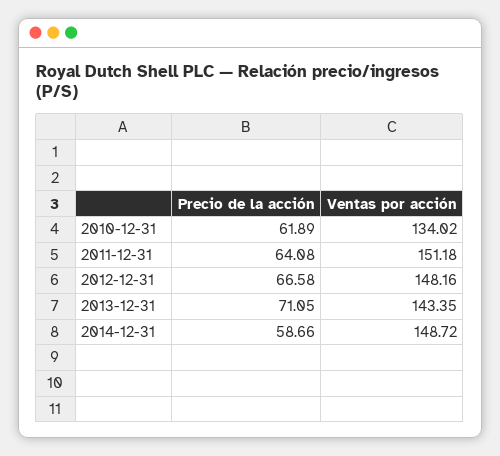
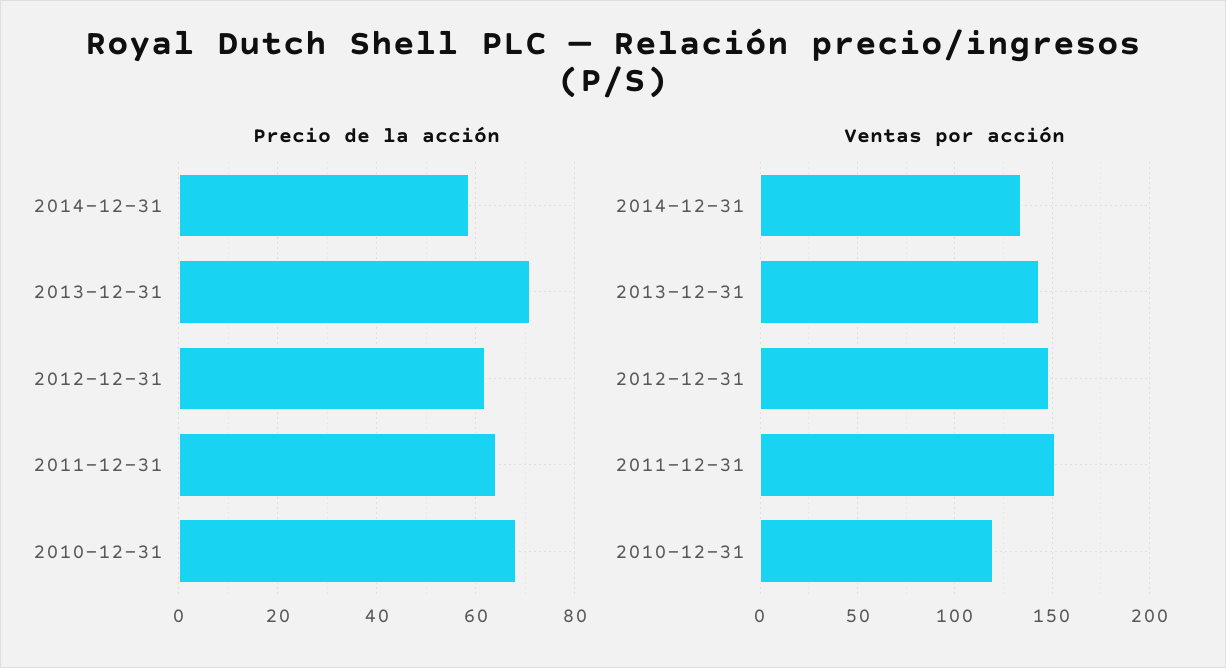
  {
    "Precio de la acción": {
-     "2010-12-31": 61.89,
+     "2010-12-31": 68,
      "2011-12-31": 64.08,
-     "2012-12-31": 66.58,
+     "2012-12-31": 62,
      "2013-12-31": 71.05,
      "2014-12-31": 58.66
    },
    "Ventas por acción": {
-     "2010-12-31": 134.02,
+     "2010-12-31": 120,
      "2011-12-31": 151.18,
      "2012-12-31": 148.16,
      "2013-12-31": 143.35,
-     "2014-12-31": 148.72
+     "2014-12-31": 135
    }
  }

